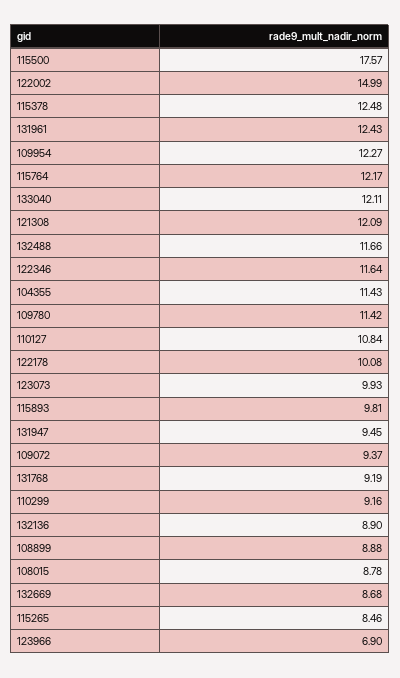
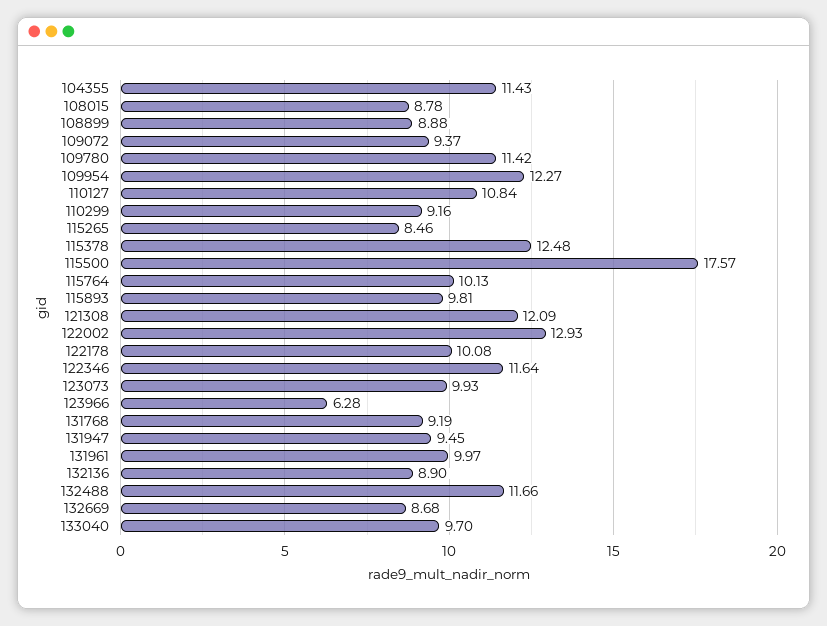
  {
    "115500": 17.57,
-   "122002": 14.99,
+   "122002": 12.93,
    "115378": 12.48,
-   "131961": 12.43,
+   "131961": 9.97,
    "109954": 12.27,
-   "115764": 12.17,
+   "115764": 10.13,
-   "133040": 12.11,
+   "133040": 9.7,
    "121308": 12.09,
    "132488": 11.66,
    "122346": 11.64,
    "104355": 11.43,
    "109780": 11.42,
    "110127": 10.84,
    "122178": 10.08,
    "123073": 9.93,
    "115893": 9.81,
    "131947": 9.45,
    "109072": 9.37,
    "131768": 9.19,
    "110299": 9.16,
    "132136": 8.9,
    "108899": 8.88,
    "108015": 8.78,
    "132669": 8.68,
    "115265": 8.46,
-   "123966": 6.9
+   "123966": 6.28
  }

